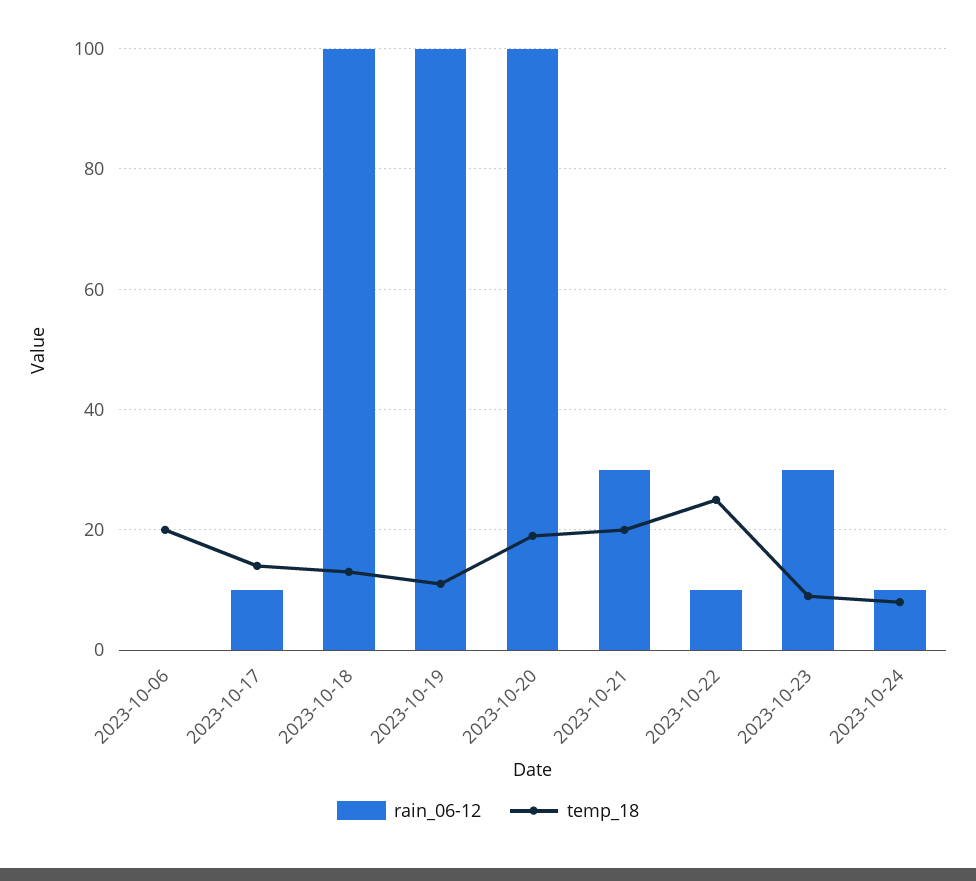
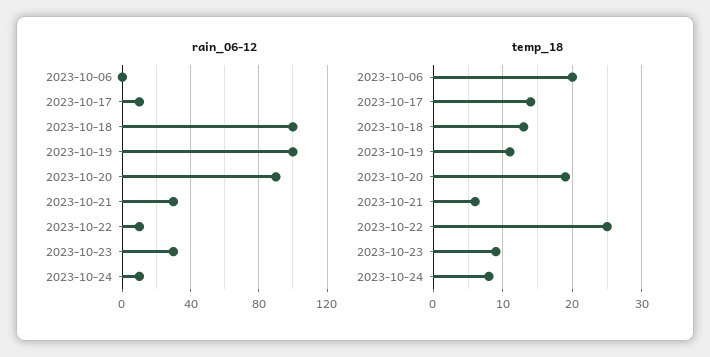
  {
    "rain_06-12": {
      "2023-10-06": 0,
      "2023-10-17": 10,
      "2023-10-18": 100,
      "2023-10-19": 100,
-     "2023-10-20": 100,
+     "2023-10-20": 90,
      "2023-10-21": 30,
      "2023-10-22": 10,
      "2023-10-23": 30,
      "2023-10-24": 10
    },
    "temp_18": {
      "2023-10-06": 20,
      "2023-10-17": 14,
      "2023-10-18": 13,
      "2023-10-19": 11,
      "2023-10-20": 19,
-     "2023-10-21": 20,
+     "2023-10-21": 6,
      "2023-10-22": 25,
      "2023-10-23": 9,
      "2023-10-24": 8
    }
  }

